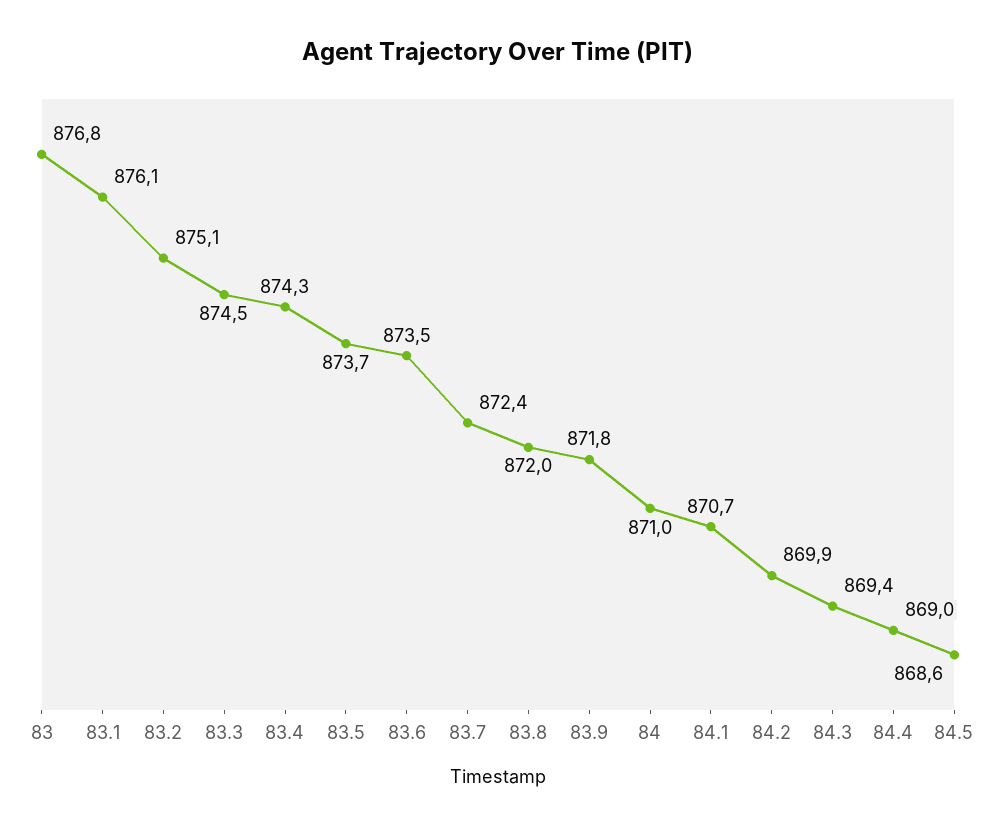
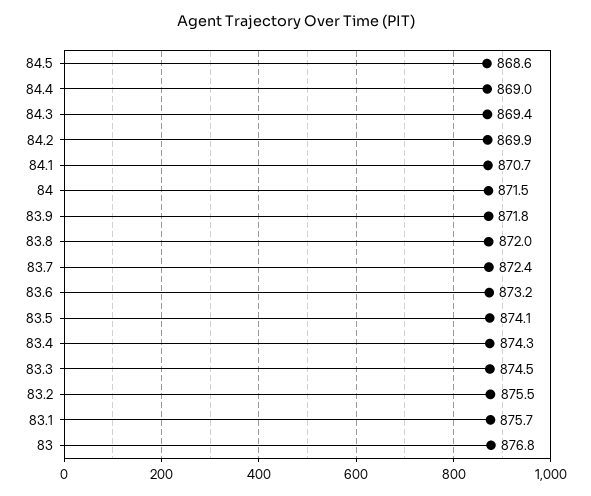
  {
    "83": 876.8,
-   "83.1": 876.1,
+   "83.1": 875.7,
-   "83.2": 875.1,
+   "83.2": 875.5,
    "83.3": 874.5,
    "83.4": 874.3,
-   "83.5": 873.7,
+   "83.5": 874.1,
-   "83.6": 873.5,
+   "83.6": 873.2,
    "83.7": 872.4,
    "83.8": 872,
    "83.9": 871.8,
-   "84": 871,
+   "84": 871.5,
    "84.1": 870.7,
    "84.2": 869.9,
    "84.3": 869.4,
    "84.4": 869,
    "84.5": 868.6
  }

